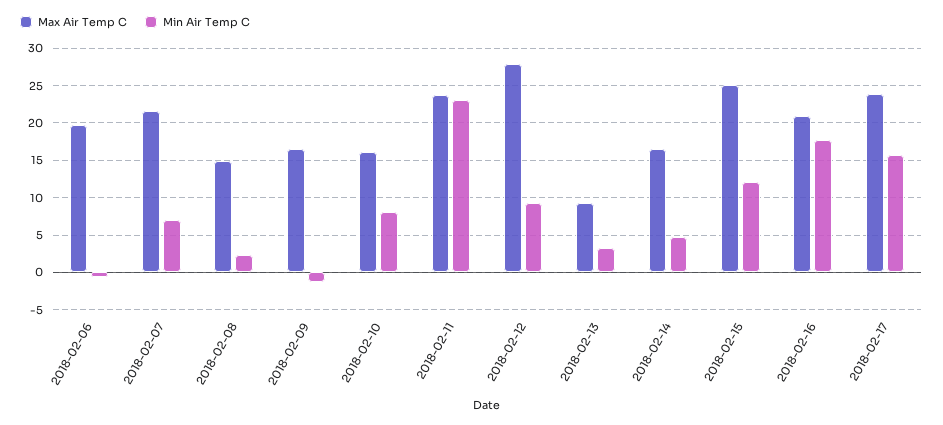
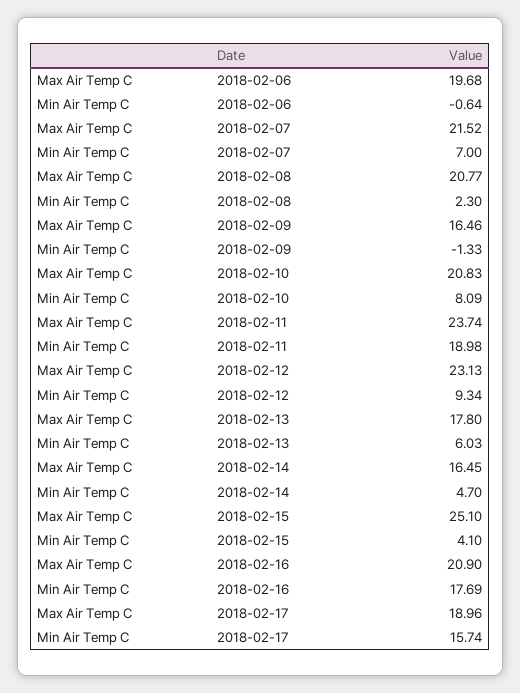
  {
    "Max Air Temp C": {
      "2018-02-06": 19.68,
      "2018-02-07": 21.52,
-     "2018-02-08": 15,
+     "2018-02-08": 20.77,
      "2018-02-09": 16.46,
-     "2018-02-10": 16,
+     "2018-02-10": 20.83,
      "2018-02-11": 23.74,
-     "2018-02-12": 28,
+     "2018-02-12": 23.13,
-     "2018-02-13": 9,
+     "2018-02-13": 17.8,
      "2018-02-14": 16.45,
      "2018-02-15": 25.1,
      "2018-02-16": 20.9,
-     "2018-02-17": 24
+     "2018-02-17": 18.96
    },
    "Min Air Temp C": {
      "2018-02-06": -0.64,
      "2018-02-07": 7,
      "2018-02-08": 2.3,
      "2018-02-09": -1.33,
      "2018-02-10": 8.09,
-     "2018-02-11": 23,
+     "2018-02-11": 18.98,
      "2018-02-12": 9.34,
-     "2018-02-13": 3,
+     "2018-02-13": 6.03,
      "2018-02-14": 4.7,
-     "2018-02-15": 12,
+     "2018-02-15": 4.1,
      "2018-02-16": 17.69,
      "2018-02-17": 15.74
    }
  }

